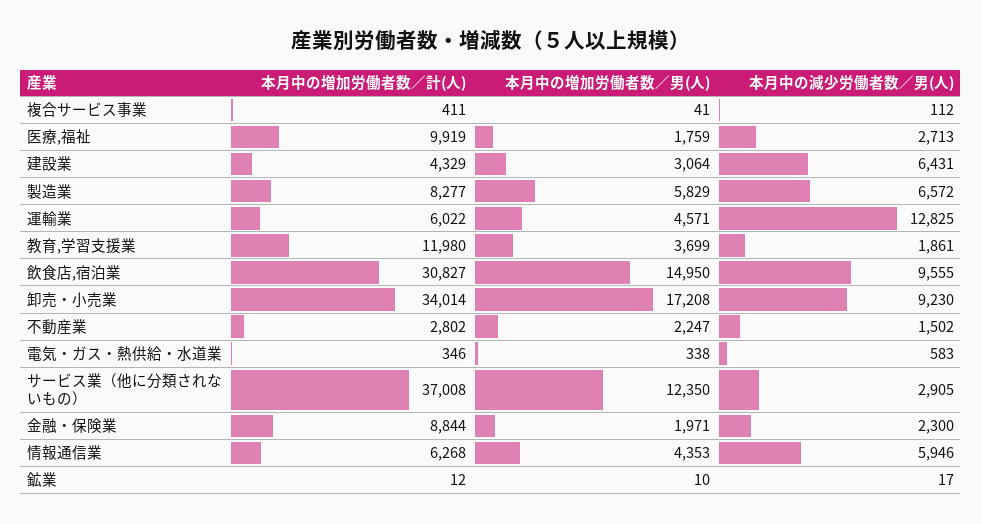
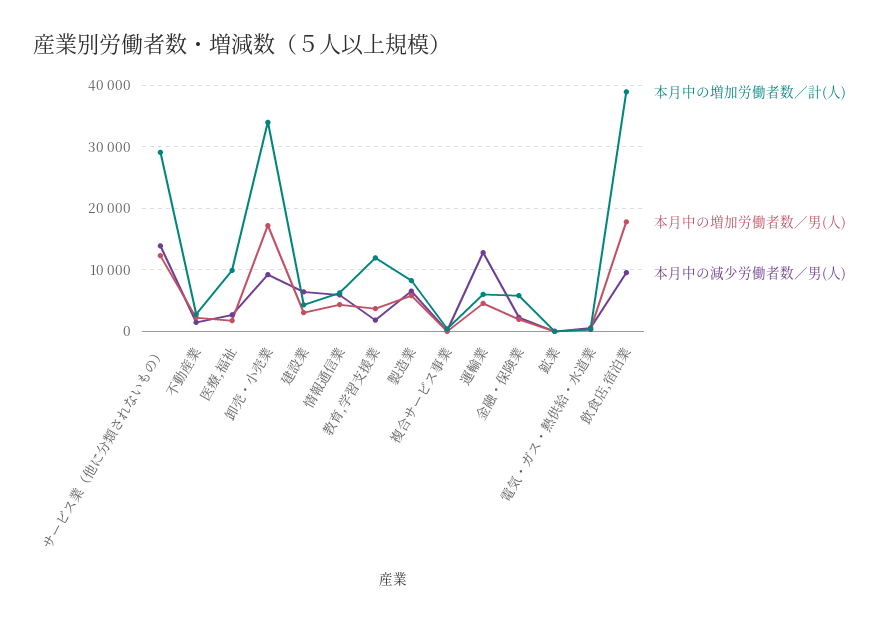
  {
    "本月中の増加労働者数／計(人)": {
      "複合サービス事業": 411,
      "医療,福祉": 9919,
      "建設業": 4329,
      "製造業": 8277,
      "運輸業": 6022,
      "教育,学習支援業": 11980,
-     "飲食店,宿泊業": 30827,
+     "飲食店,宿泊業": 39000,
      "卸売・小売業": 34014,
      "不動産業": 2802,
      "電気・ガス・熱供給・水道業": 346,
-     "サービス業（他に分類されないもの）": 37008,
+     "サービス業（他に分類されないもの）": 29000,
-     "金融・保険業": 8844,
+     "金融・保険業": 6000,
      "情報通信業": 6268,
      "鉱業": 12
    },
    "本月中の増加労働者数／男(人)": {
      "複合サービス事業": 41,
      "医療,福祉": 1759,
      "建設業": 3064,
      "製造業": 5829,
      "運輸業": 4571,
      "教育,学習支援業": 3699,
-     "飲食店,宿泊業": 14950,
+     "飲食店,宿泊業": 18000,
      "卸売・小売業": 17208,
      "不動産業": 2247,
      "電気・ガス・熱供給・水道業": 338,
      "サービス業（他に分類されないもの）": 12350,
      "金融・保険業": 1971,
      "情報通信業": 4353,
      "鉱業": 10
    },
    "本月中の減少労働者数／男(人)": {
      "複合サービス事業": 112,
      "医療,福祉": 2713,
      "建設業": 6431,
      "製造業": 6572,
      "運輸業": 12825,
      "教育,学習支援業": 1861,
      "飲食店,宿泊業": 9555,
      "卸売・小売業": 9230,
      "不動産業": 1502,
      "電気・ガス・熱供給・水道業": 583,
-     "サービス業（他に分類されないもの）": 2905,
+     "サービス業（他に分類されないもの）": 14000,
      "金融・保険業": 2300,
      "情報通信業": 5946,
      "鉱業": 17
    }
  }

